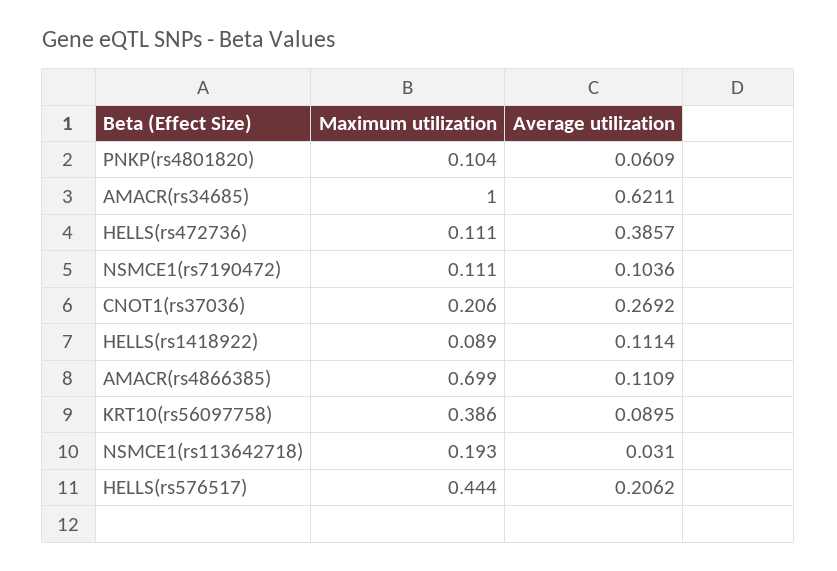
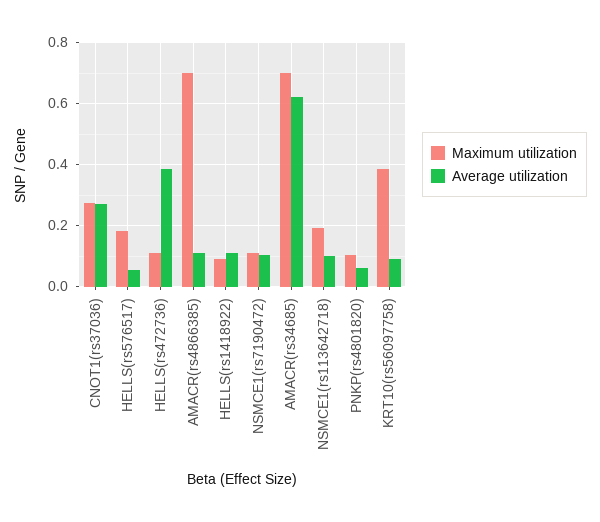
  {
    "Maximum utilization": {
      "PNKP(rs4801820)": 0.104,
-     "AMACR(rs34685)": 1,
+     "AMACR(rs34685)": 0.7,
      "HELLS(rs472736)": 0.111,
      "NSMCE1(rs7190472)": 0.111,
-     "CNOT1(rs37036)": 0.206,
+     "CNOT1(rs37036)": 0.28,
      "HELLS(rs1418922)": 0.089,
      "AMACR(rs4866385)": 0.699,
      "KRT10(rs56097758)": 0.386,
      "NSMCE1(rs113642718)": 0.193,
-     "HELLS(rs576517)": 0.444
+     "HELLS(rs576517)": 0.18
    },
    "Average utilization": {
      "PNKP(rs4801820)": 0.0609,
      "AMACR(rs34685)": 0.6211,
      "HELLS(rs472736)": 0.3857,
      "NSMCE1(rs7190472)": 0.1036,
      "CNOT1(rs37036)": 0.2692,
      "HELLS(rs1418922)": 0.1114,
      "AMACR(rs4866385)": 0.1109,
      "KRT10(rs56097758)": 0.0895,
-     "NSMCE1(rs113642718)": 0.031,
+     "NSMCE1(rs113642718)": 0.1,
-     "HELLS(rs576517)": 0.2062
+     "HELLS(rs576517)": 0.06
    }
  }

